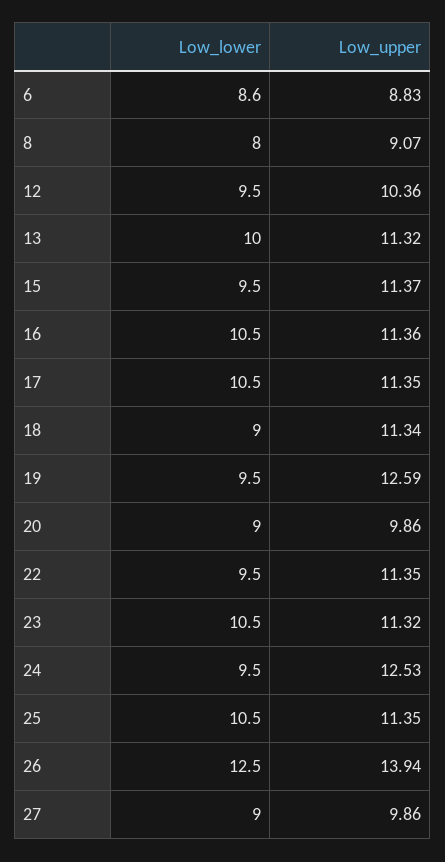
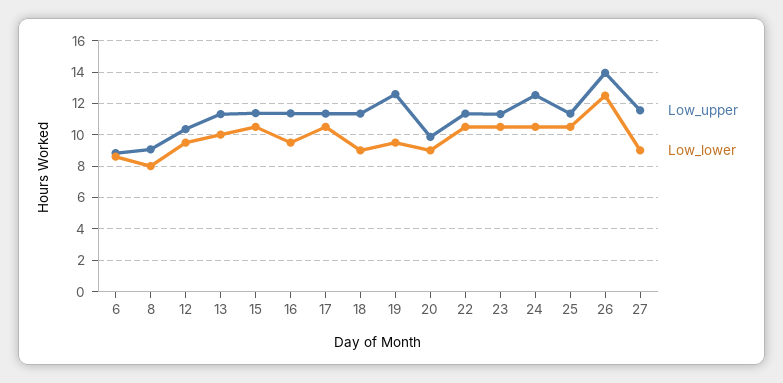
  {
    "Low_lower": {
      "6": 8.6,
      "8": 8,
      "12": 9.5,
      "13": 10,
-     "15": 9.5,
+     "15": 10.5,
-     "16": 10.5,
+     "16": 9.5,
      "17": 10.5,
      "18": 9,
      "19": 9.5,
      "20": 9,
-     "22": 9.5,
+     "22": 10.5,
      "23": 10.5,
-     "24": 9.5,
+     "24": 10.5,
      "25": 10.5,
      "26": 12.5,
      "27": 9
    },
    "Low_upper": {
      "6": 8.83,
      "8": 9.07,
      "12": 10.36,
      "13": 11.32,
      "15": 11.37,
      "16": 11.36,
      "17": 11.35,
      "18": 11.34,
      "19": 12.59,
      "20": 9.86,
      "22": 11.35,
      "23": 11.32,
      "24": 12.53,
      "25": 11.35,
      "26": 13.94,
-     "27": 9.86
+     "27": 11.5
    }
  }

